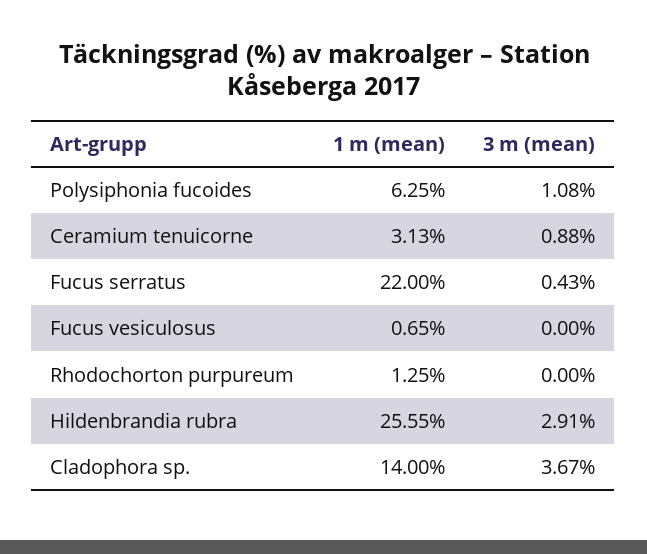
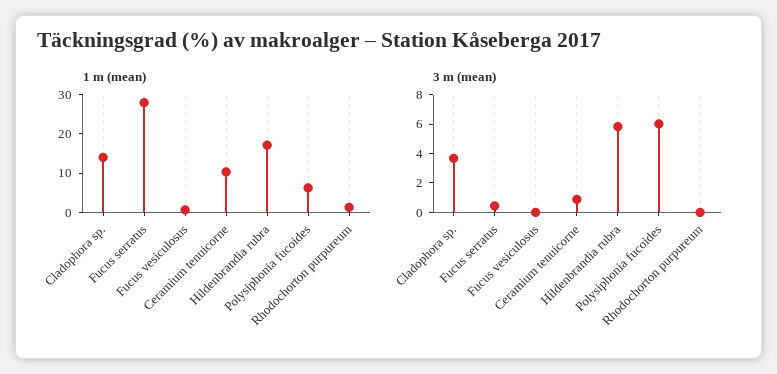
  {
    "1 m (mean)": {
      "Polysiphonia fucoides": 6.25,
-     "Ceramium tenuicorne": 3.13,
+     "Ceramium tenuicorne": 10,
-     "Fucus serratus": 22,
+     "Fucus serratus": 27.5,
      "Fucus vesiculosus": 0.65,
      "Rhodochorton purpureum": 1.25,
-     "Hildenbrandia rubra": 25.55,
+     "Hildenbrandia rubra": 17.5,
      "Cladophora sp.": 14
    },
    "3 m (mean)": {
-     "Polysiphonia fucoides": 1.08,
+     "Polysiphonia fucoides": 6,
      "Ceramium tenuicorne": 0.88,
      "Fucus serratus": 0.43,
      "Fucus vesiculosus": 0,
      "Rhodochorton purpureum": 0,
-     "Hildenbrandia rubra": 2.91,
+     "Hildenbrandia rubra": 6,
      "Cladophora sp.": 3.67
    }
  }

